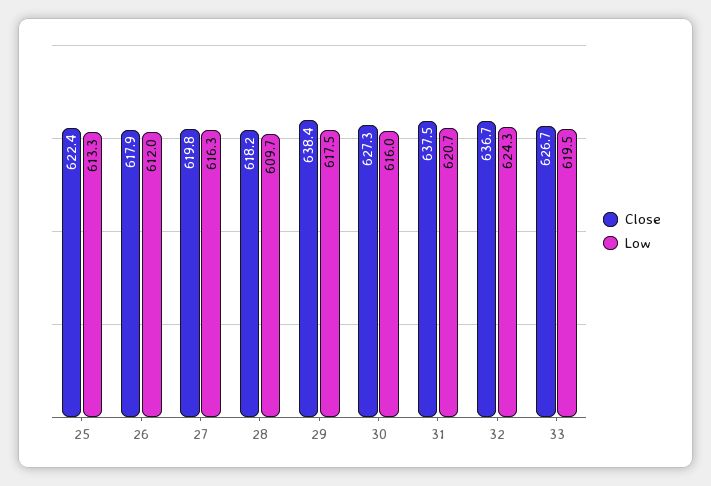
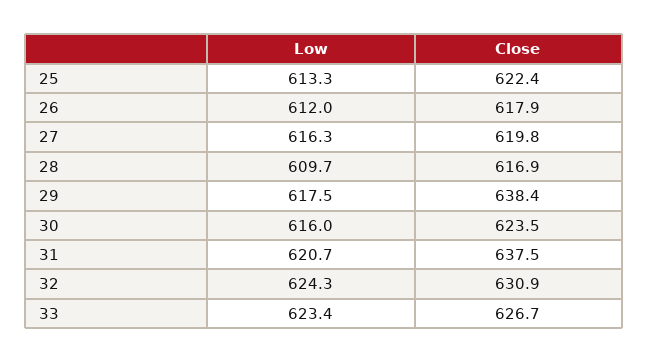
  {
    "Close": {
      "25": 622.4,
      "26": 617.9,
      "27": 619.8,
-     "28": 618.2,
+     "28": 616.9,
      "29": 638.4,
-     "30": 627.3,
+     "30": 623.5,
      "31": 637.5,
-     "32": 636.7,
+     "32": 630.9,
      "33": 626.7
    },
    "Low": {
      "25": 613.3,
      "26": 612,
      "27": 616.3,
      "28": 609.7,
      "29": 617.5,
      "30": 616,
      "31": 620.7,
      "32": 624.3,
-     "33": 619.5
+     "33": 623.4
    }
  }

